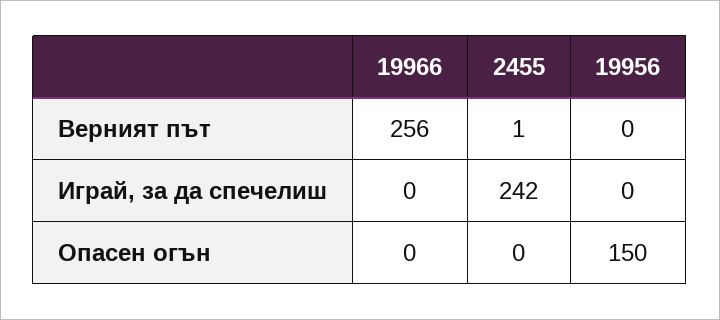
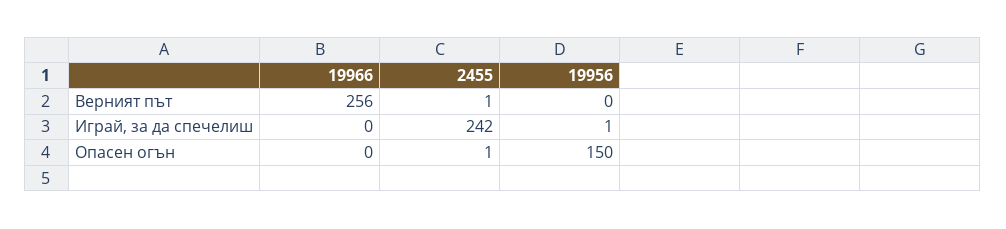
  {
    "19966": {
      "Верният път": 256,
      "Играй, за да спечелиш": 0,
      "Опасен огън": 0
    },
    "2455": {
      "Верният път": 1,
      "Играй, за да спечелиш": 242,
-     "Опасен огън": 0
+     "Опасен огън": 1
    },
    "19956": {
      "Верният път": 0,
-     "Играй, за да спечелиш": 0,
+     "Играй, за да спечелиш": 1,
      "Опасен огън": 150
    }
  }

